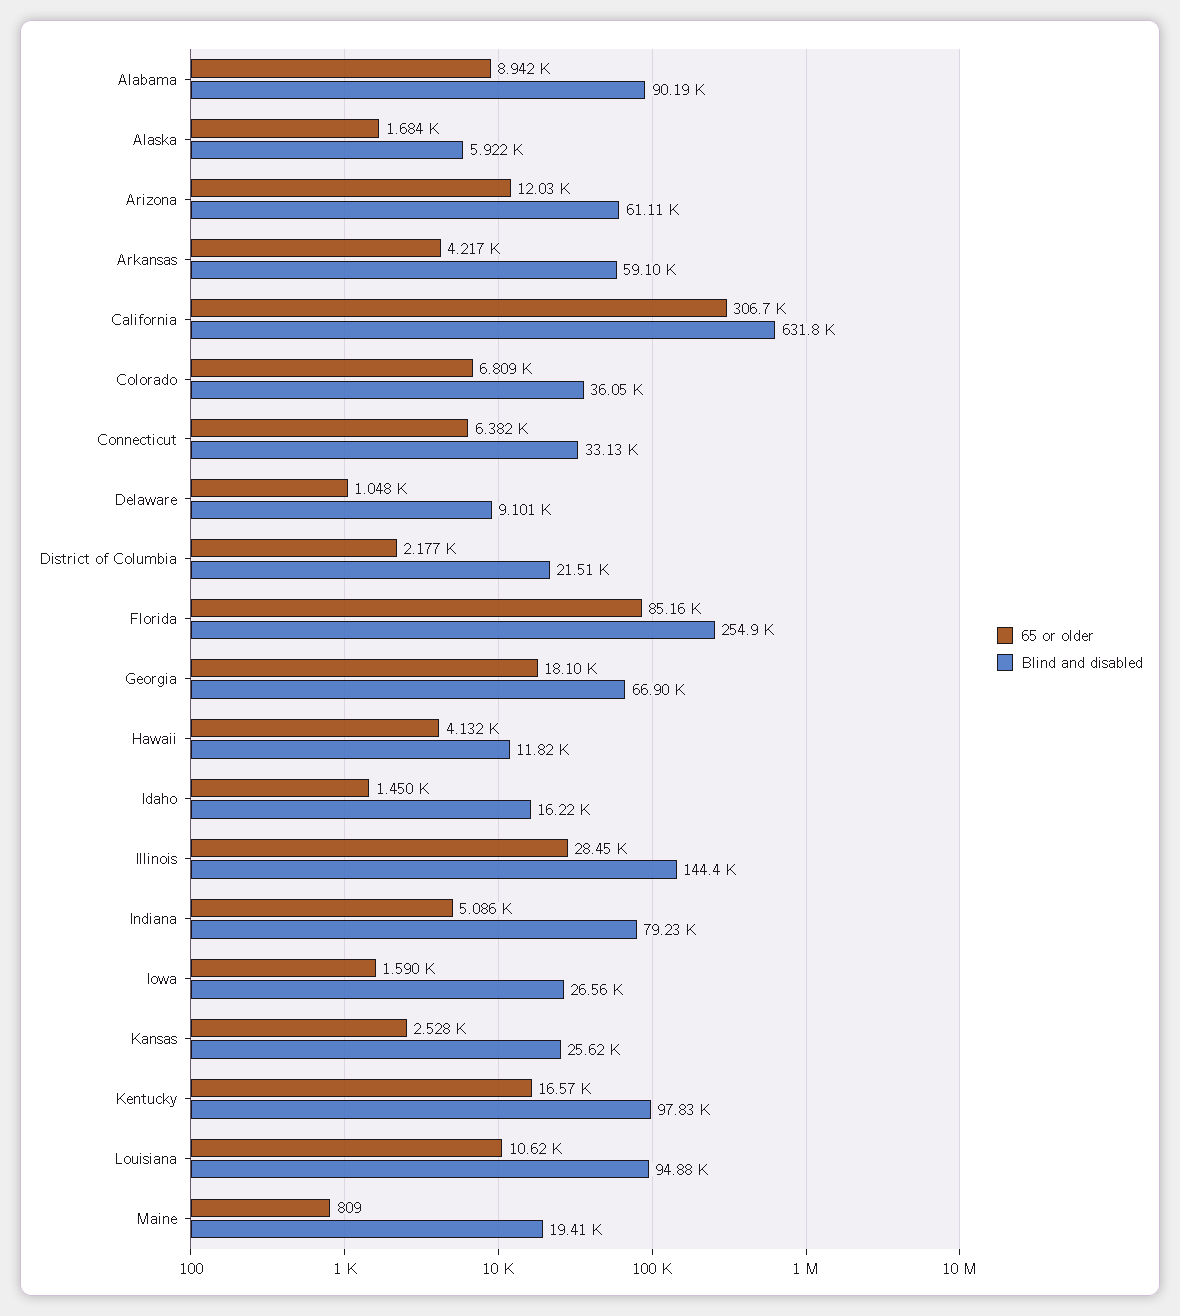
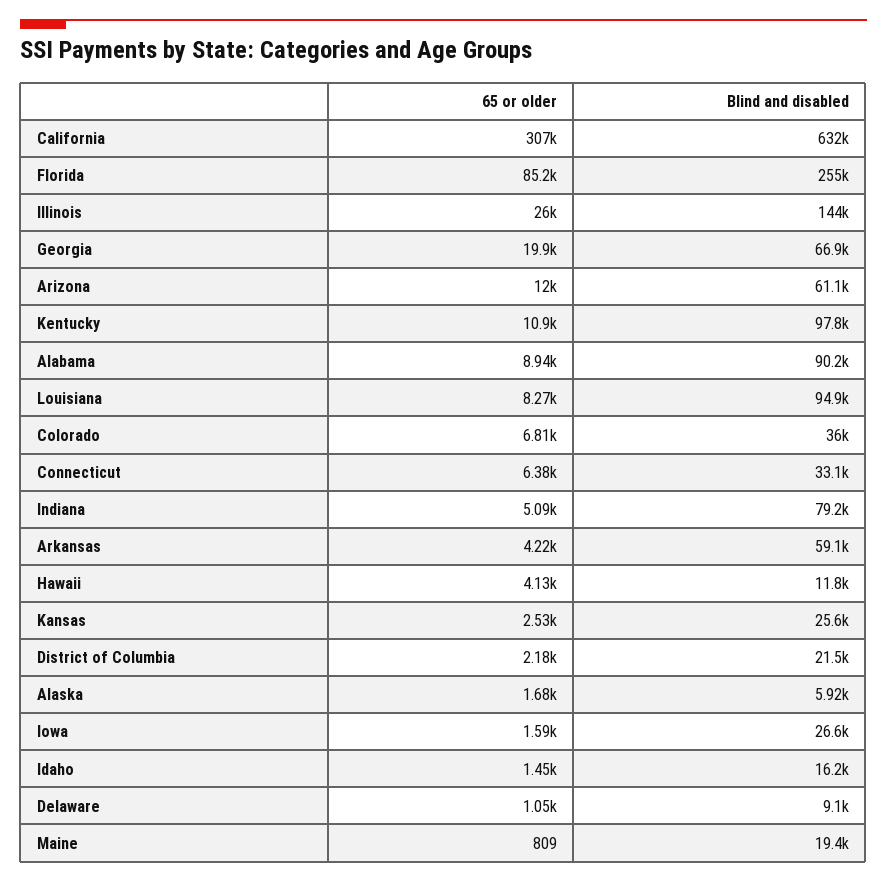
  {
    "65 or older": {
      "Alabama": 8942,
      "Alaska": 1684,
      "Arizona": 12030,
      "Arkansas": 4217,
      "California": 306700,
      "Colorado": 6809,
      "Connecticut": 6382,
      "Delaware": 1048,
      "District of Columbia": 2177,
      "Florida": 85160,
-     "Georgia": 18100,
+     "Georgia": 19900,
      "Hawaii": 4132,
      "Idaho": 1450,
-     "Illinois": 28450,
+     "Illinois": 26000,
      "Indiana": 5086,
      "Iowa": 1590,
      "Kansas": 2528,
-     "Kentucky": 16570,
+     "Kentucky": 10900,
-     "Louisiana": 10620,
+     "Louisiana": 8270,
      "Maine": 809
    },
    "Blind and disabled": {
      "Alabama": 90190,
      "Alaska": 5922,
      "Arizona": 61110,
      "Arkansas": 59100,
      "California": 631800,
      "Colorado": 36050,
      "Connecticut": 33130,
      "Delaware": 9101,
      "District of Columbia": 21510,
      "Florida": 254900,
      "Georgia": 66900,
      "Hawaii": 11820,
      "Idaho": 16220,
      "Illinois": 144400,
      "Indiana": 79230,
      "Iowa": 26560,
      "Kansas": 25620,
      "Kentucky": 97830,
      "Louisiana": 94880,
      "Maine": 19410
    }
  }

